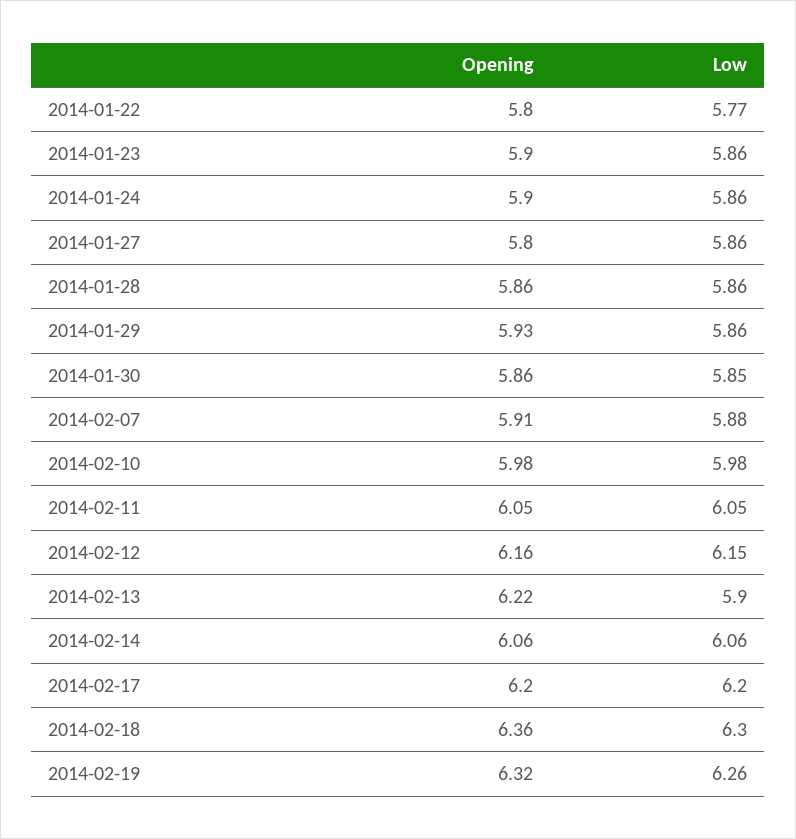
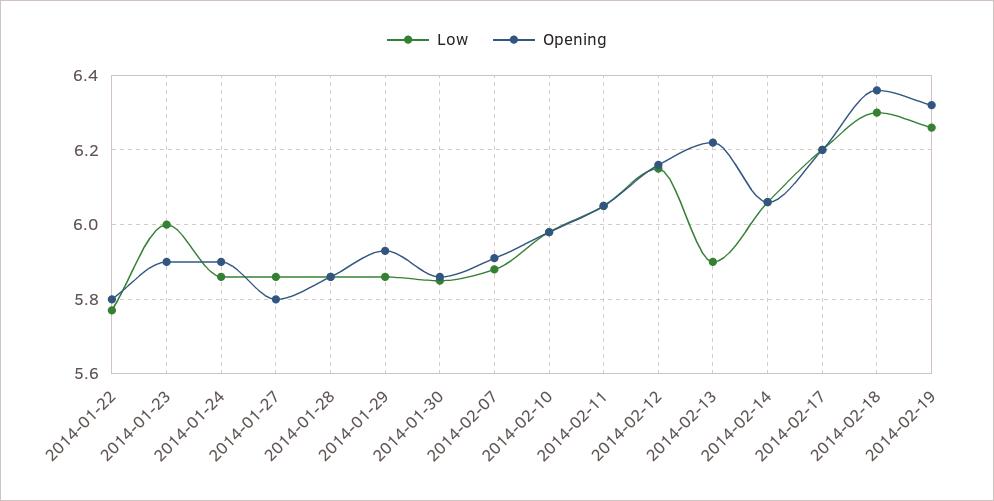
  {
    "Opening": {
      "2014-01-22": 5.8,
      "2014-01-23": 5.9,
      "2014-01-24": 5.9,
      "2014-01-27": 5.8,
      "2014-01-28": 5.86,
      "2014-01-29": 5.93,
      "2014-01-30": 5.86,
      "2014-02-07": 5.91,
      "2014-02-10": 5.98,
      "2014-02-11": 6.05,
      "2014-02-12": 6.16,
      "2014-02-13": 6.22,
      "2014-02-14": 6.06,
      "2014-02-17": 6.2,
      "2014-02-18": 6.36,
      "2014-02-19": 6.32
    },
    "Low": {
      "2014-01-22": 5.77,
-     "2014-01-23": 5.86,
+     "2014-01-23": 6,
      "2014-01-24": 5.86,
      "2014-01-27": 5.86,
      "2014-01-28": 5.86,
      "2014-01-29": 5.86,
      "2014-01-30": 5.85,
      "2014-02-07": 5.88,
      "2014-02-10": 5.98,
      "2014-02-11": 6.05,
      "2014-02-12": 6.15,
      "2014-02-13": 5.9,
      "2014-02-14": 6.06,
      "2014-02-17": 6.2,
      "2014-02-18": 6.3,
      "2014-02-19": 6.26
    }
  }

